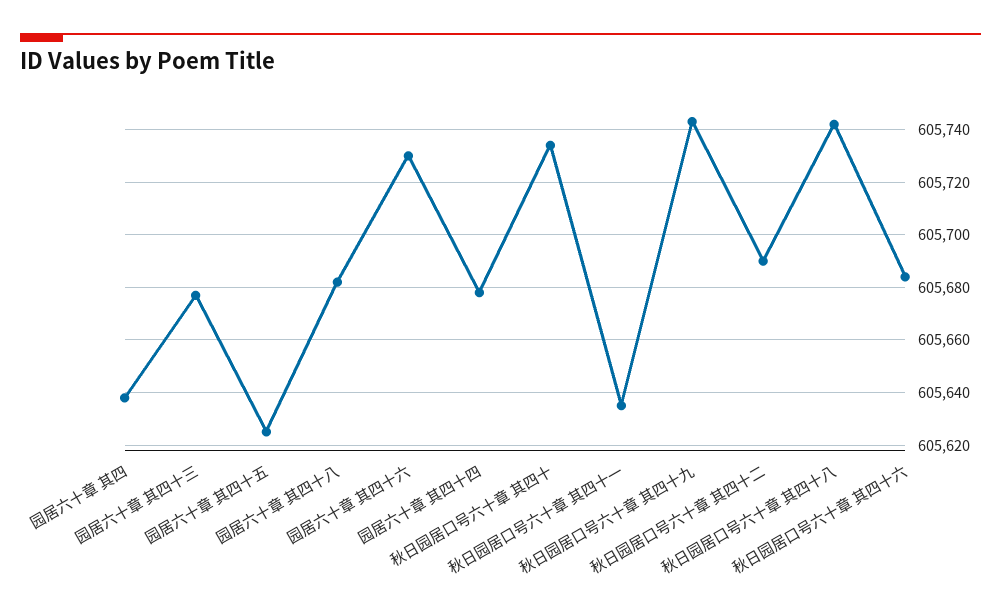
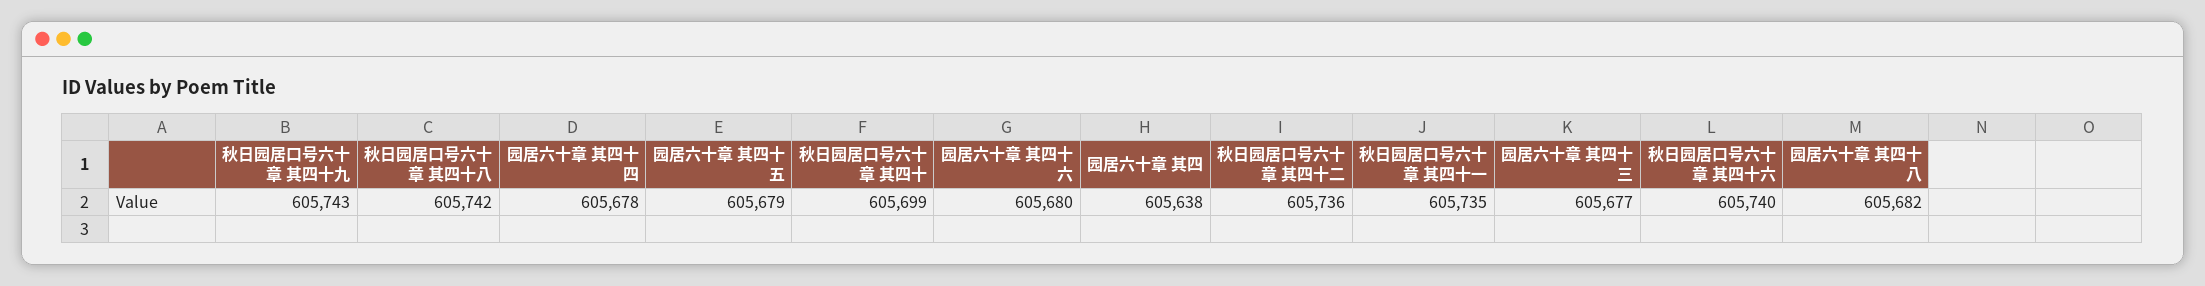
  {
    "园居六十章 其四": 605638,
    "园居六十章 其四十三": 605677,
-   "园居六十章 其四十五": 605625,
+   "园居六十章 其四十五": 605679,
    "园居六十章 其四十八": 605682,
-   "园居六十章 其四十六": 605730,
+   "园居六十章 其四十六": 605680,
    "园居六十章 其四十四": 605678,
-   "秋日园居口号六十章 其四十": 605735,
+   "秋日园居口号六十章 其四十": 605699,
-   "秋日园居口号六十章 其四十一": 605635,
+   "秋日园居口号六十章 其四十一": 605735,
    "秋日园居口号六十章 其四十九": 605743,
-   "秋日园居口号六十章 其四十二": 605690,
+   "秋日园居口号六十章 其四十二": 605736,
    "秋日园居口号六十章 其四十八": 605742,
-   "秋日园居口号六十章 其四十六": 605685
+   "秋日园居口号六十章 其四十六": 605740
  }

